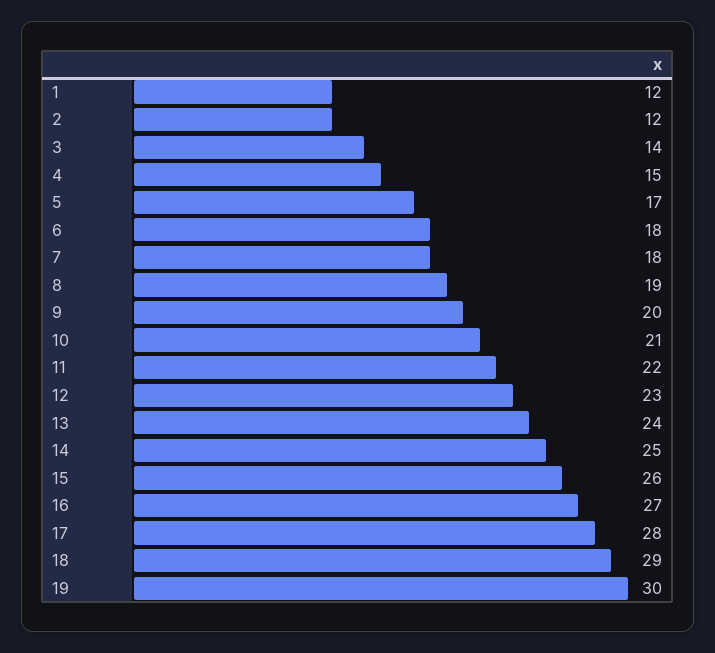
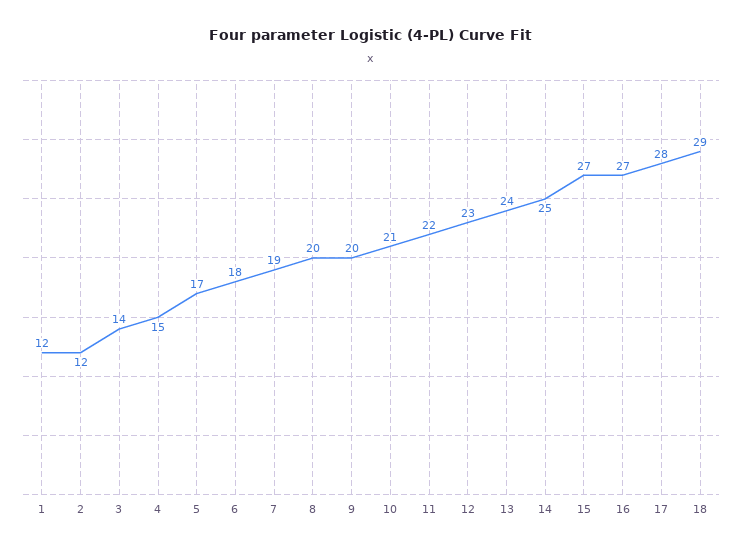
  {
    "1": 12,
    "2": 12,
    "3": 14,
    "4": 15,
    "5": 17,
    "6": 18,
-   "7": 18,
+   "7": 19,
-   "8": 19,
+   "8": 20,
    "9": 20,
    "10": 21,
    "11": 22,
    "12": 23,
    "13": 24,
    "14": 25,
-   "15": 26,
+   "15": 27,
    "16": 27,
    "17": 28,
-   "18": 29,
+   "18": 29
-   "19": 30
  }

